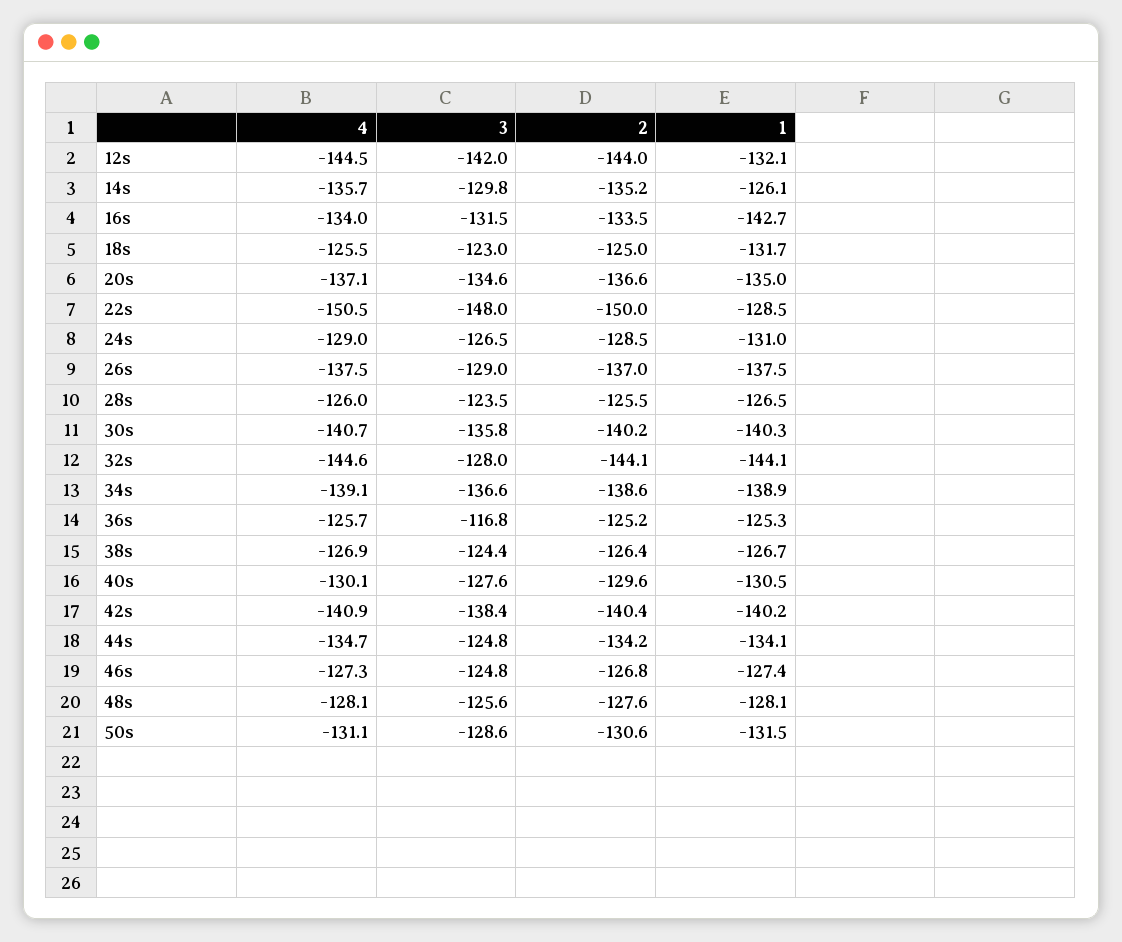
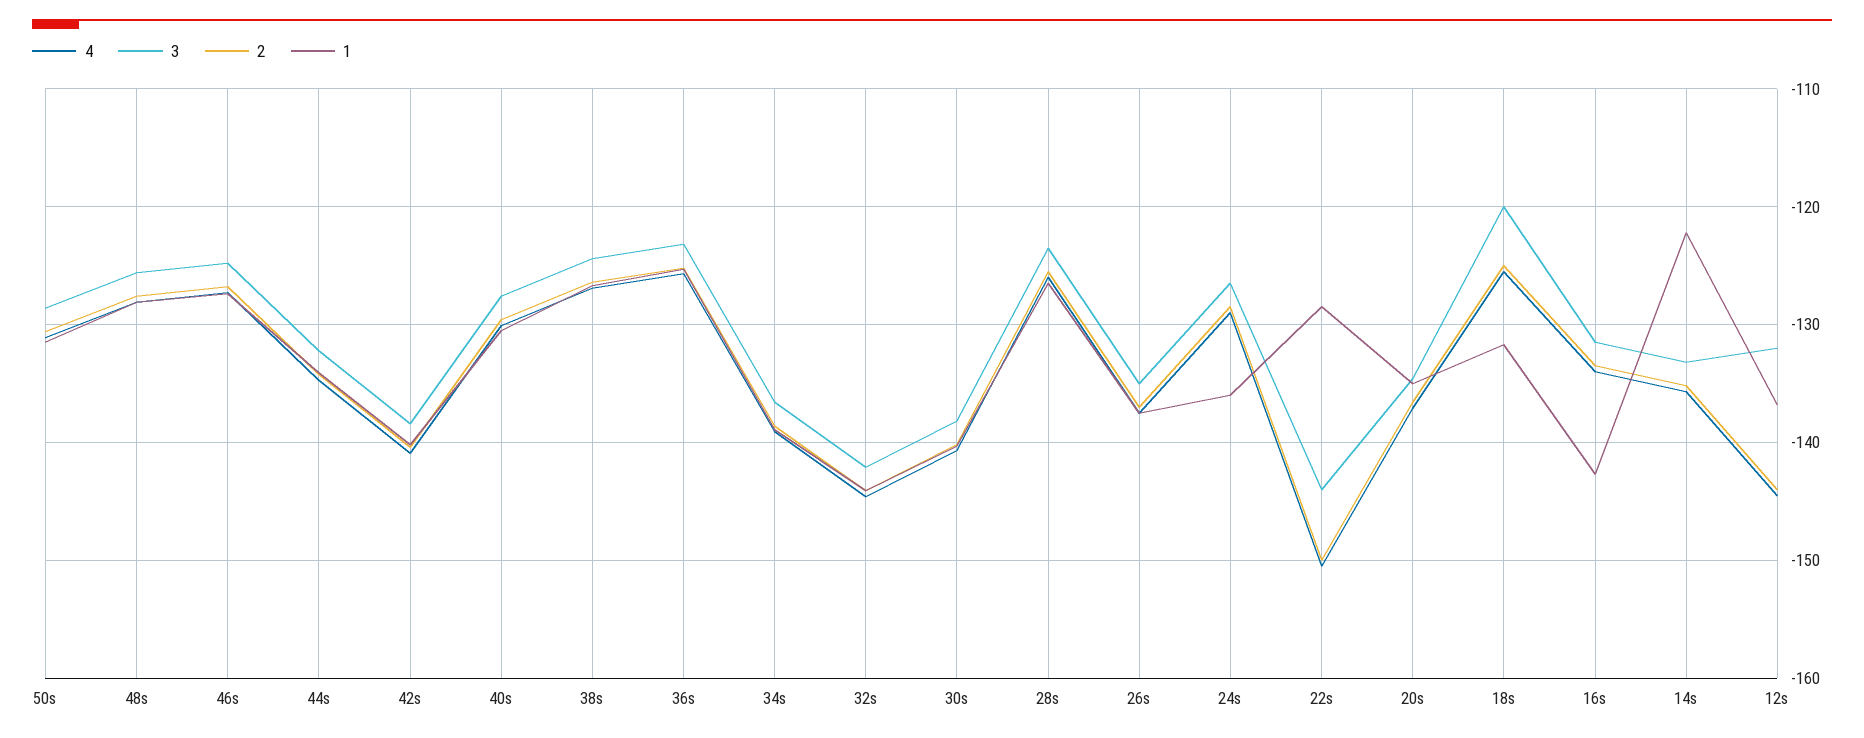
  {
    "4": {
      "12s": -144.5,
      "14s": -135.7,
      "16s": -134,
      "18s": -125.5,
      "20s": -137.1,
      "22s": -150.5,
      "24s": -129,
      "26s": -137.5,
      "28s": -126,
      "30s": -140.7,
      "32s": -144.6,
      "34s": -139.1,
      "36s": -125.7,
      "38s": -126.9,
      "40s": -130.1,
      "42s": -140.9,
      "44s": -134.7,
      "46s": -127.3,
      "48s": -128.1,
      "50s": -131.1
    },
    "3": {
-     "12s": -142,
+     "12s": -132,
-     "14s": -129.8,
+     "14s": -133,
      "16s": -131.5,
-     "18s": -123,
+     "18s": -120,
      "20s": -134.6,
-     "22s": -148,
+     "22s": -144,
      "24s": -126.5,
-     "26s": -129,
+     "26s": -135,
      "28s": -123.5,
-     "30s": -135.8,
+     "30s": -138,
-     "32s": -128,
+     "32s": -142,
      "34s": -136.6,
-     "36s": -116.8,
+     "36s": -123,
      "38s": -124.4,
      "40s": -127.6,
      "42s": -138.4,
-     "44s": -124.8,
+     "44s": -132,
      "46s": -124.8,
      "48s": -125.6,
      "50s": -128.6
    },
    "2": {
      "12s": -144,
      "14s": -135.2,
      "16s": -133.5,
      "18s": -125,
      "20s": -136.6,
      "22s": -150,
      "24s": -128.5,
      "26s": -137,
      "28s": -125.5,
      "30s": -140.2,
      "32s": -144.1,
      "34s": -138.6,
      "36s": -125.2,
      "38s": -126.4,
      "40s": -129.6,
      "42s": -140.4,
      "44s": -134.2,
      "46s": -126.8,
      "48s": -127.6,
      "50s": -130.6
    },
    "1": {
-     "12s": -132.1,
+     "12s": -137,
-     "14s": -126.1,
+     "14s": -122,
      "16s": -142.7,
      "18s": -131.7,
      "20s": -135,
      "22s": -128.5,
-     "24s": -131,
+     "24s": -136,
      "26s": -137.5,
      "28s": -126.5,
      "30s": -140.3,
      "32s": -144.1,
      "34s": -138.9,
      "36s": -125.3,
      "38s": -126.7,
      "40s": -130.5,
      "42s": -140.2,
      "44s": -134.1,
      "46s": -127.4,
      "48s": -128.1,
      "50s": -131.5
    }
  }

